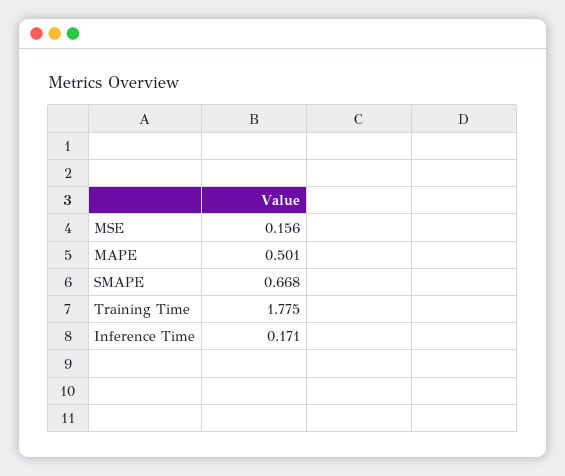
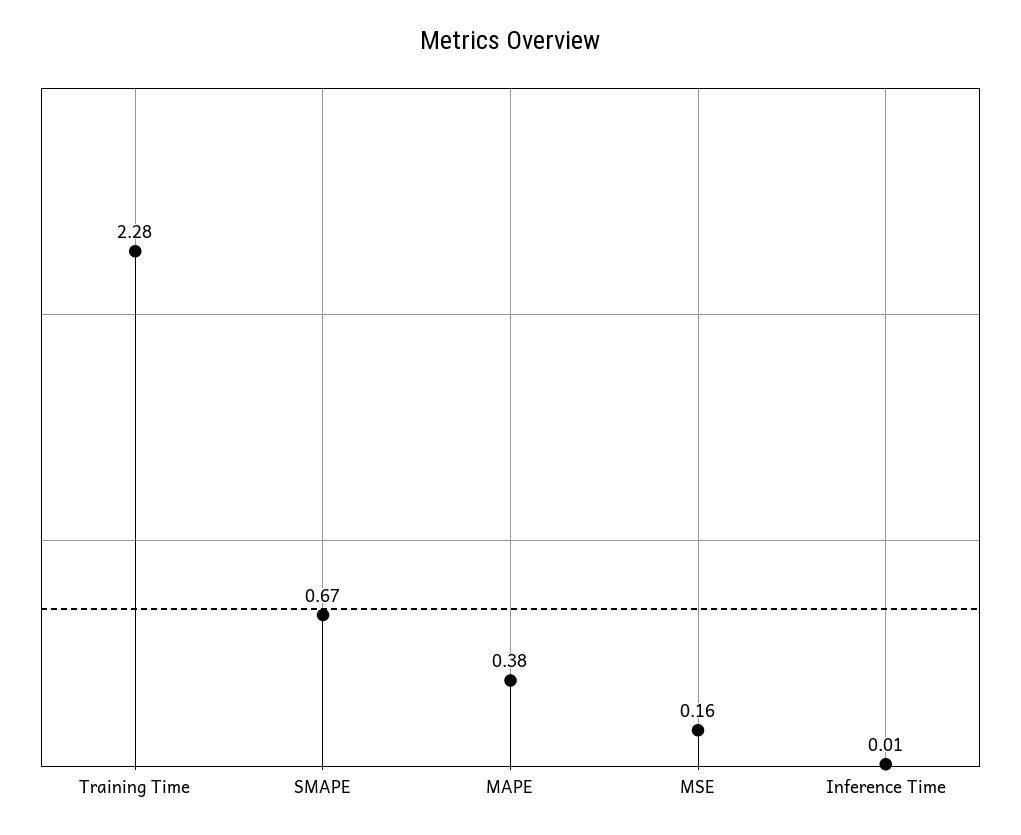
  {
    "MSE": 0.156,
-   "MAPE": 0.501,
+   "MAPE": 0.38,
    "SMAPE": 0.668,
-   "Training Time": 1.775,
+   "Training Time": 2.28,
-   "Inference Time": 0.171
+   "Inference Time": 0.01
  }

